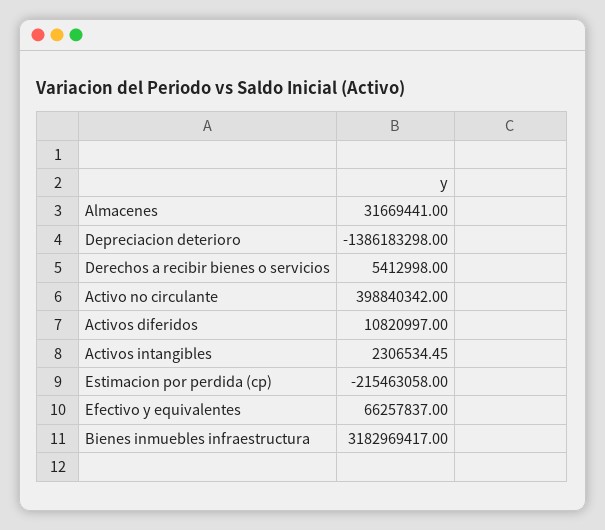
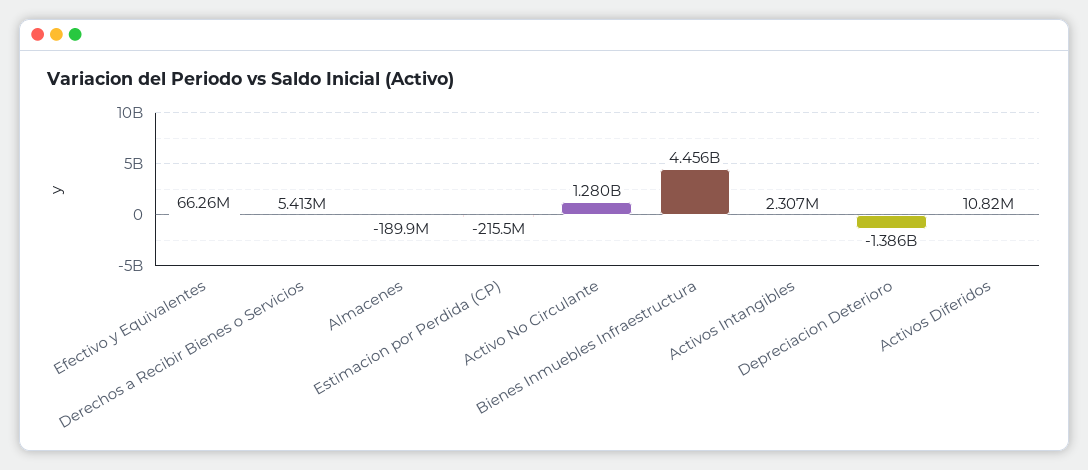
  {
-   "Almacenes": 31669441,
+   "Almacenes": -189900000,
    "Depreciacion deterioro": -1386183298,
    "Derechos a recibir bienes o servicios": 5412998,
-   "Activo no circulante": 398840342,
+   "Activo no circulante": 1280000000,
    "Activos diferidos": 10820997,
    "Activos intangibles": 2306534.45,
    "Estimacion por perdida (cp)": -215463058,
    "Efectivo y equivalentes": 66257837,
-   "Bienes inmuebles infraestructura": 3182969417
+   "Bienes inmuebles infraestructura": 4456000000
  }

